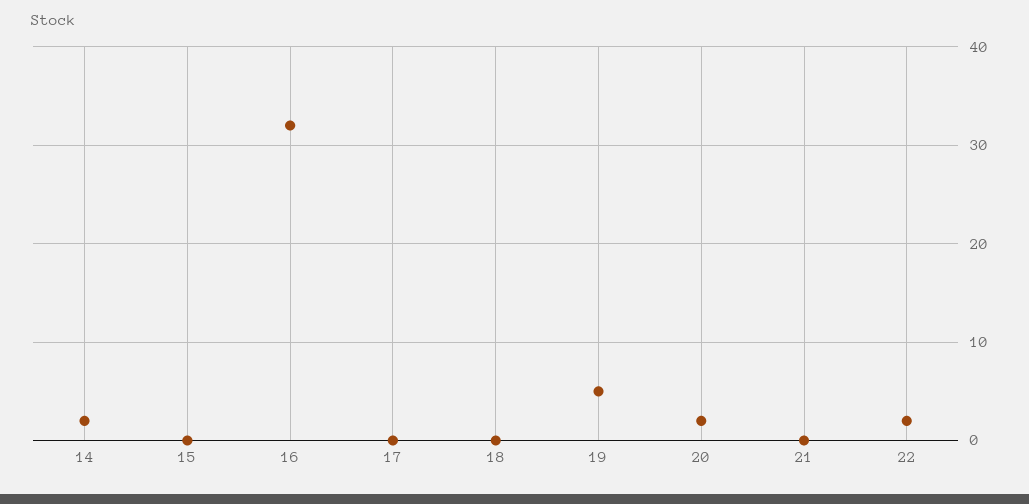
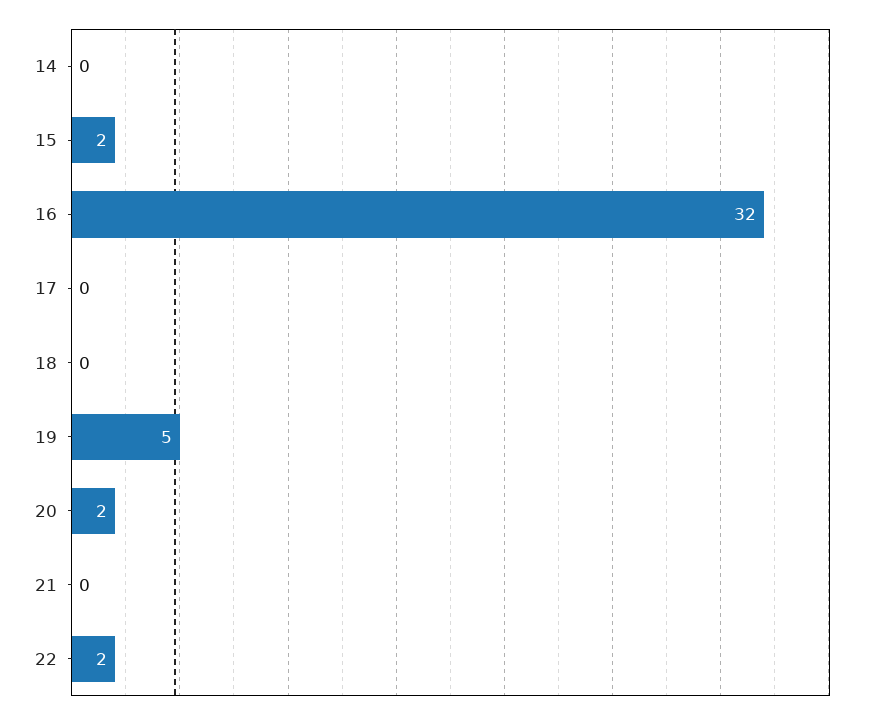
  {
-   "14": 2,
+   "14": 0,
-   "15": 0,
+   "15": 2,
    "16": 32,
    "17": 0,
    "18": 0,
    "19": 5,
    "20": 2,
    "21": 0,
    "22": 2
  }

